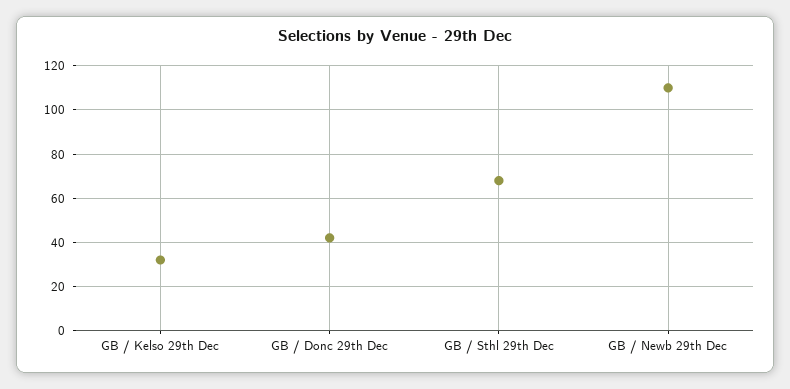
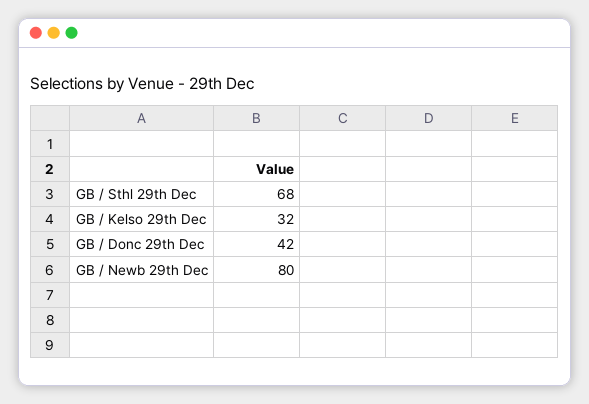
  {
    "GB / Kelso 29th Dec": 32,
    "GB / Donc 29th Dec": 42,
    "GB / Sthl 29th Dec": 68,
-   "GB / Newb 29th Dec": 110
+   "GB / Newb 29th Dec": 80
  }

